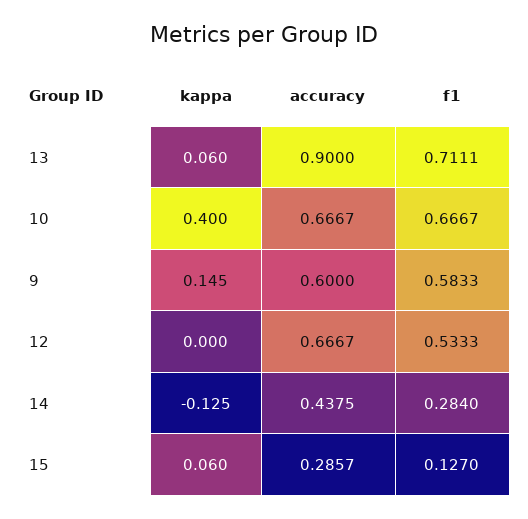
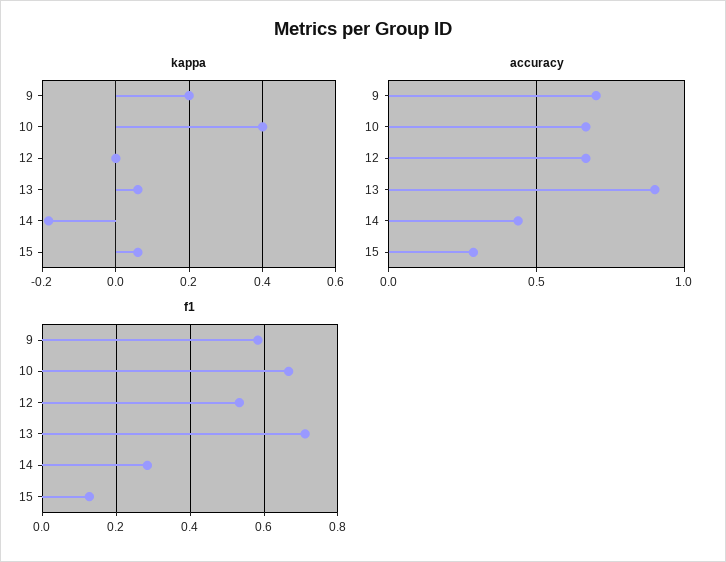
  {
    "kappa": {
      "13": 0.06,
      "10": 0.4,
-     "9": 0.145,
+     "9": 0.2,
      "12": 0,
-     "14": -0.125,
+     "14": -0.18,
      "15": 0.06
    },
    "accuracy": {
      "13": 0.9,
      "10": 0.6667,
-     "9": 0.6,
+     "9": 0.7,
      "12": 0.6667,
      "14": 0.4375,
      "15": 0.2857
    },
    "f1": {
      "13": 0.7111,
      "10": 0.6667,
      "9": 0.5833,
      "12": 0.5333,
      "14": 0.284,
      "15": 0.127
    }
  }

